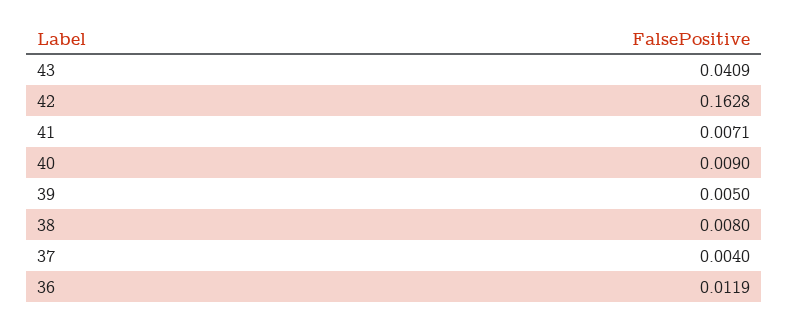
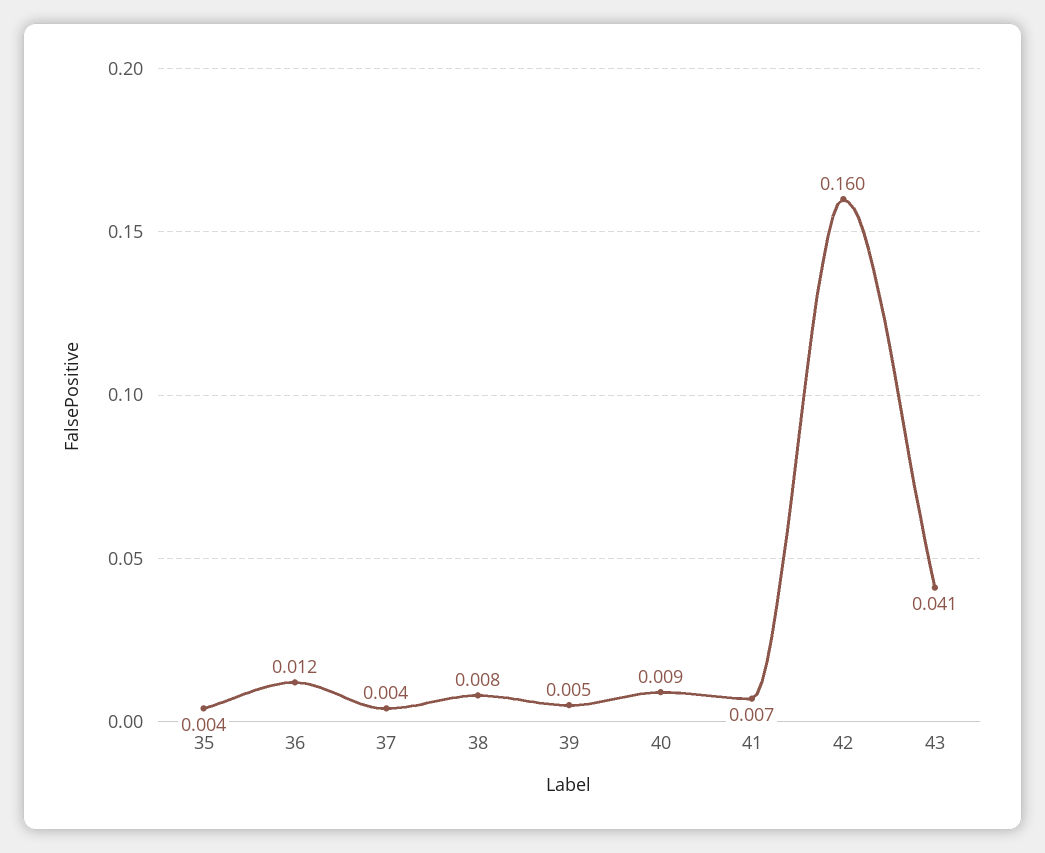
  {
    "43": 0.0409,
-   "42": 0.1628,
+   "42": 0.16,
    "41": 0.0071,
    "40": 0.009,
    "39": 0.005,
    "38": 0.008,
    "37": 0.004,
-   "36": 0.0119
+   "36": 0.0119,
+   "35": 0.004
  }

